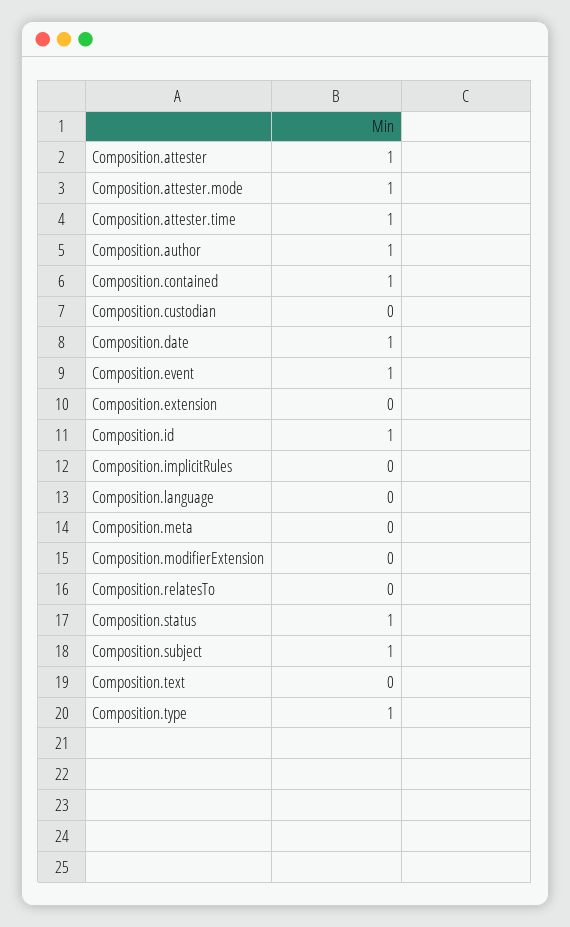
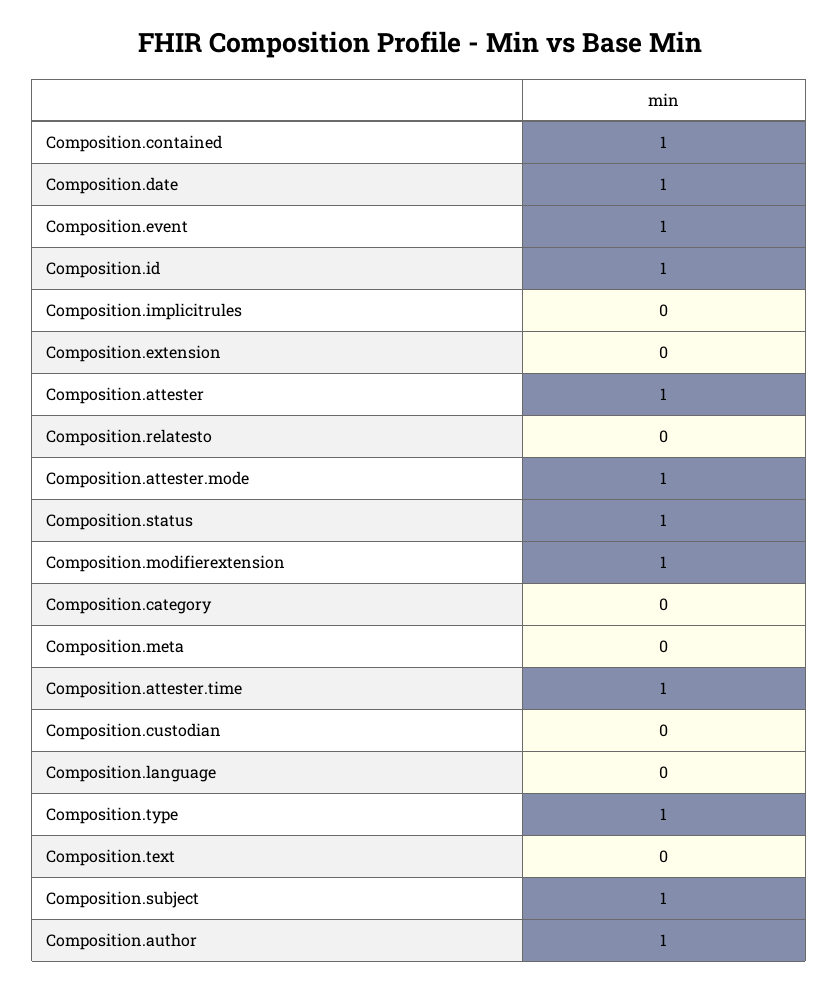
  {
    "Composition.attester": 1,
    "Composition.attester.mode": 1,
    "Composition.attester.time": 1,
    "Composition.author": 1,
    "Composition.contained": 1,
    "Composition.custodian": 0,
    "Composition.date": 1,
    "Composition.event": 1,
    "Composition.extension": 0,
    "Composition.id": 1,
    "Composition.implicitRules": 0,
    "Composition.language": 0,
    "Composition.meta": 0,
-   "Composition.modifierExtension": 0,
+   "Composition.modifierExtension": 1,
    "Composition.relatesTo": 0,
    "Composition.status": 1,
    "Composition.subject": 1,
    "Composition.text": 0,
-   "Composition.type": 1
+   "Composition.type": 1,
+   "Composition.category": 0
  }

